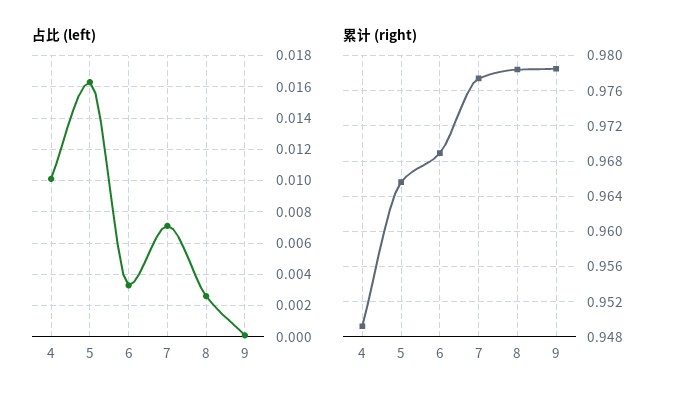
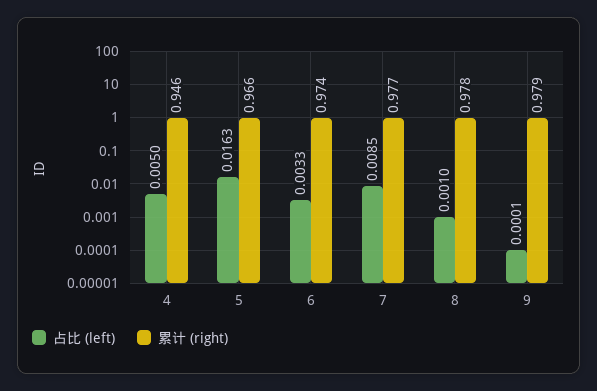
  {
    "占比 (left)": {
-     "4": 0.01,
+     "4": 0.005,
      "5": 0.0163,
      "6": 0.0033,
-     "7": 0.007,
+     "7": 0.0085,
-     "8": 0.0025,
+     "8": 0.001,
      "9": 0.0001
    },
    "累计 (right)": {
-     "4": 0.949,
+     "4": 0.946,
      "5": 0.966,
-     "6": 0.969,
+     "6": 0.974,
      "7": 0.977,
      "8": 0.978,
      "9": 0.979
    }
  }

